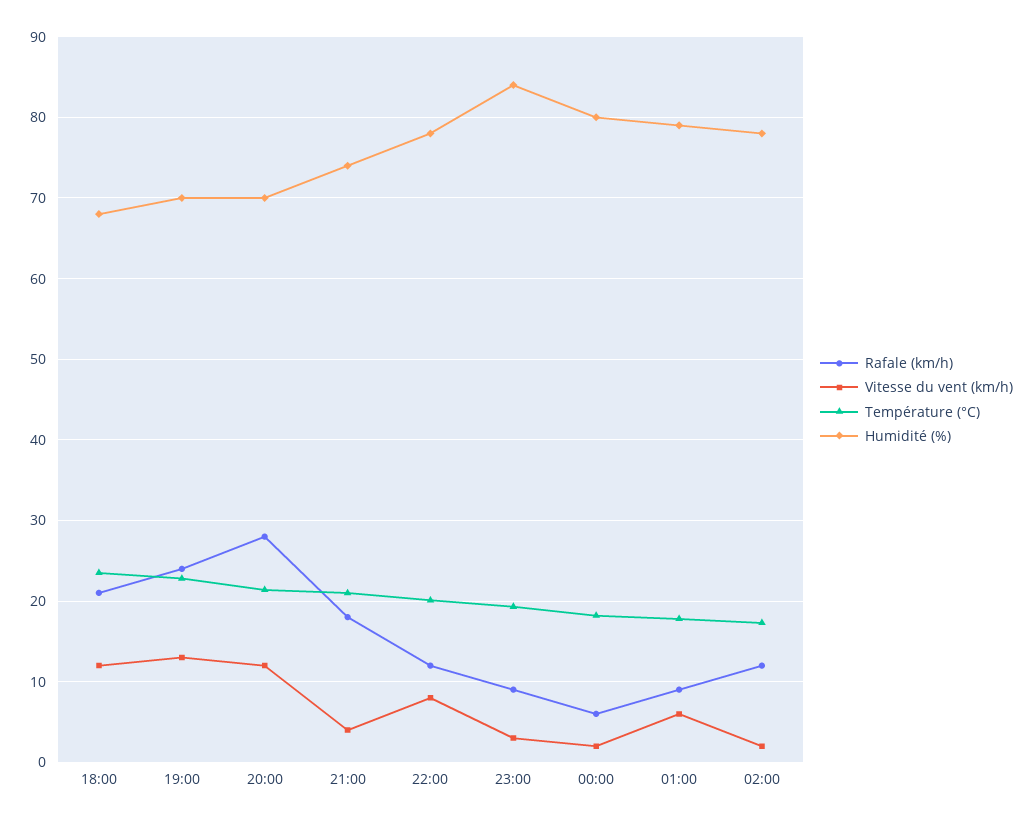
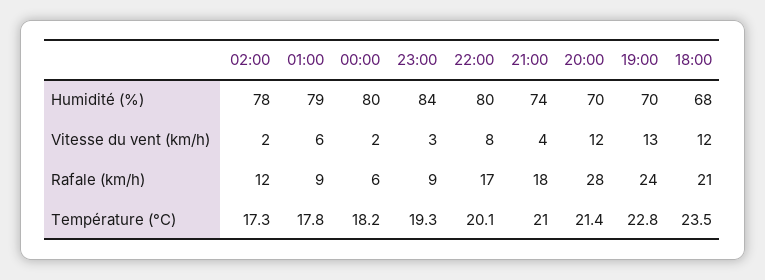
  {
    "Rafale (km/h)": {
      "18:00": 21,
      "19:00": 24,
      "20:00": 28,
      "21:00": 18,
-     "22:00": 12,
+     "22:00": 17,
      "23:00": 9,
      "00:00": 6,
      "01:00": 9,
      "02:00": 12
    },
    "Vitesse du vent (km/h)": {
      "18:00": 12,
      "19:00": 13,
      "20:00": 12,
      "21:00": 4,
      "22:00": 8,
      "23:00": 3,
      "00:00": 2,
      "01:00": 6,
      "02:00": 2
    },
    "Température (°C)": {
      "18:00": 23.5,
      "19:00": 22.8,
      "20:00": 21.4,
      "21:00": 21,
      "22:00": 20.1,
      "23:00": 19.3,
      "00:00": 18.2,
      "01:00": 17.8,
      "02:00": 17.3
    },
    "Humidité (%)": {
      "18:00": 68,
      "19:00": 70,
      "20:00": 70,
      "21:00": 74,
-     "22:00": 78,
+     "22:00": 80,
      "23:00": 84,
      "00:00": 80,
      "01:00": 79,
      "02:00": 78
    }
  }

